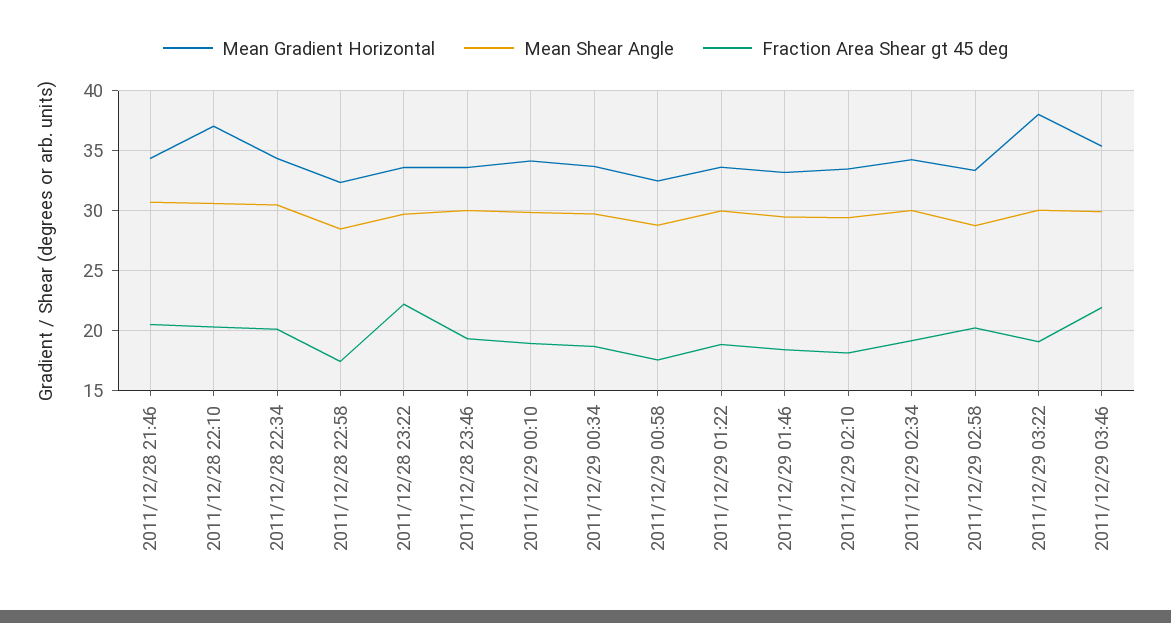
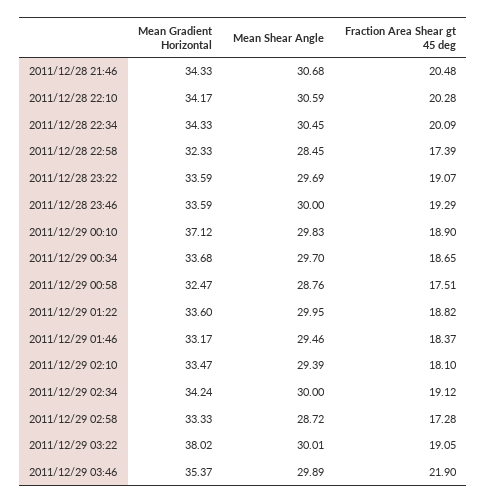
  {
    "Mean Gradient Horizontal": {
      "2011/12/28 21:46": 34.33,
-     "2011/12/28 22:10": 37,
+     "2011/12/28 22:10": 34.17,
      "2011/12/28 22:34": 34.33,
      "2011/12/28 22:58": 32.33,
      "2011/12/28 23:22": 33.59,
      "2011/12/28 23:46": 33.59,
-     "2011/12/29 00:10": 34,
+     "2011/12/29 00:10": 37.12,
      "2011/12/29 00:34": 33.68,
      "2011/12/29 00:58": 32.47,
      "2011/12/29 01:22": 33.6,
      "2011/12/29 01:46": 33.17,
      "2011/12/29 02:10": 33.47,
      "2011/12/29 02:34": 34.24,
      "2011/12/29 02:58": 33.33,
      "2011/12/29 03:22": 38.02,
      "2011/12/29 03:46": 35.37
    },
    "Mean Shear Angle": {
      "2011/12/28 21:46": 30.68,
      "2011/12/28 22:10": 30.59,
      "2011/12/28 22:34": 30.45,
      "2011/12/28 22:58": 28.45,
      "2011/12/28 23:22": 29.69,
      "2011/12/28 23:46": 30,
      "2011/12/29 00:10": 29.83,
      "2011/12/29 00:34": 29.7,
      "2011/12/29 00:58": 28.76,
      "2011/12/29 01:22": 29.95,
      "2011/12/29 01:46": 29.46,
      "2011/12/29 02:10": 29.39,
      "2011/12/29 02:34": 30,
      "2011/12/29 02:58": 28.72,
      "2011/12/29 03:22": 30.01,
      "2011/12/29 03:46": 29.89
    },
    "Fraction Area Shear gt 45 deg": {
      "2011/12/28 21:46": 20.48,
      "2011/12/28 22:10": 20.28,
      "2011/12/28 22:34": 20.09,
      "2011/12/28 22:58": 17.39,
-     "2011/12/28 23:22": 22,
+     "2011/12/28 23:22": 19.07,
      "2011/12/28 23:46": 19.29,
      "2011/12/29 00:10": 18.9,
      "2011/12/29 00:34": 18.65,
      "2011/12/29 00:58": 17.51,
      "2011/12/29 01:22": 18.82,
      "2011/12/29 01:46": 18.37,
      "2011/12/29 02:10": 18.1,
      "2011/12/29 02:34": 19.12,
-     "2011/12/29 02:58": 20,
+     "2011/12/29 02:58": 17.28,
      "2011/12/29 03:22": 19.05,
      "2011/12/29 03:46": 21.9
    }
  }

